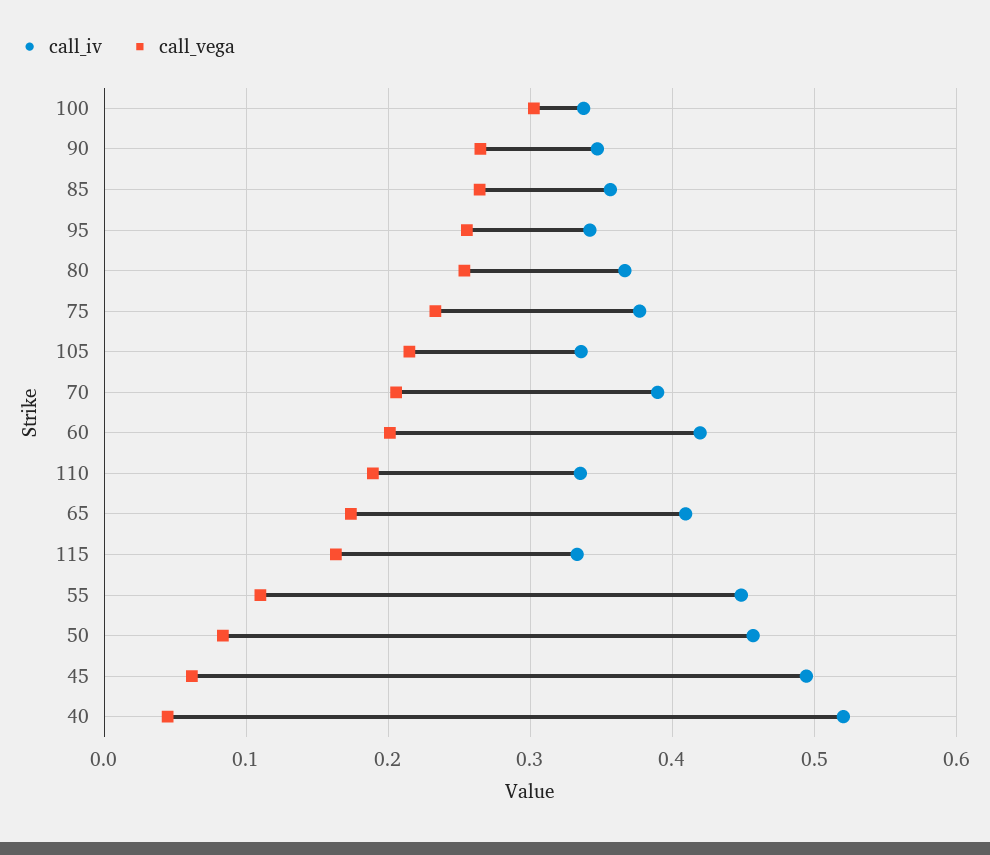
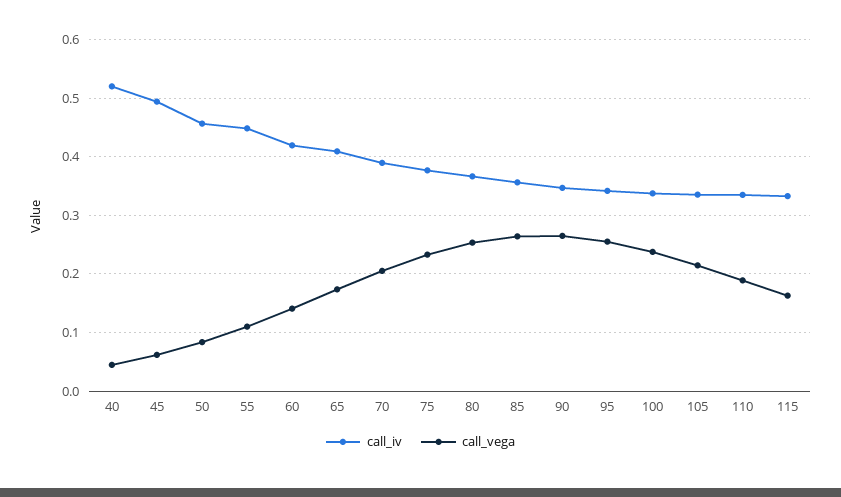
  {
    "call_iv": {
      "100": 0.34,
      "90": 0.35,
      "85": 0.36,
      "95": 0.34,
      "80": 0.37,
      "75": 0.38,
      "105": 0.34,
      "70": 0.39,
      "60": 0.42,
      "110": 0.34,
      "65": 0.41,
      "115": 0.33,
      "55": 0.45,
      "50": 0.46,
      "45": 0.49,
      "40": 0.52
    },
    "call_vega": {
-     "100": 0.3,
+     "100": 0.24,
      "90": 0.26,
      "85": 0.26,
      "95": 0.26,
      "80": 0.25,
      "75": 0.23,
      "105": 0.21,
      "70": 0.21,
-     "60": 0.2,
+     "60": 0.14,
      "110": 0.19,
      "65": 0.17,
      "115": 0.16,
      "55": 0.11,
      "50": 0.08,
      "45": 0.06,
      "40": 0.04
    }
  }

